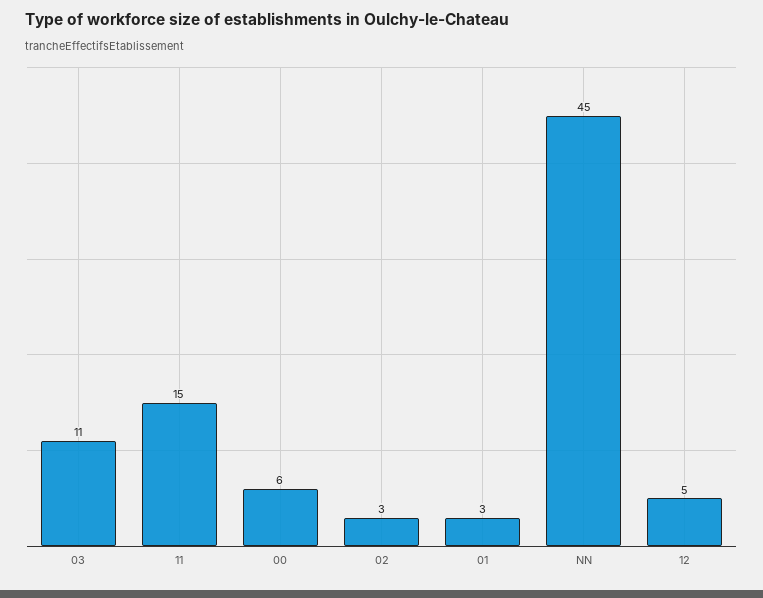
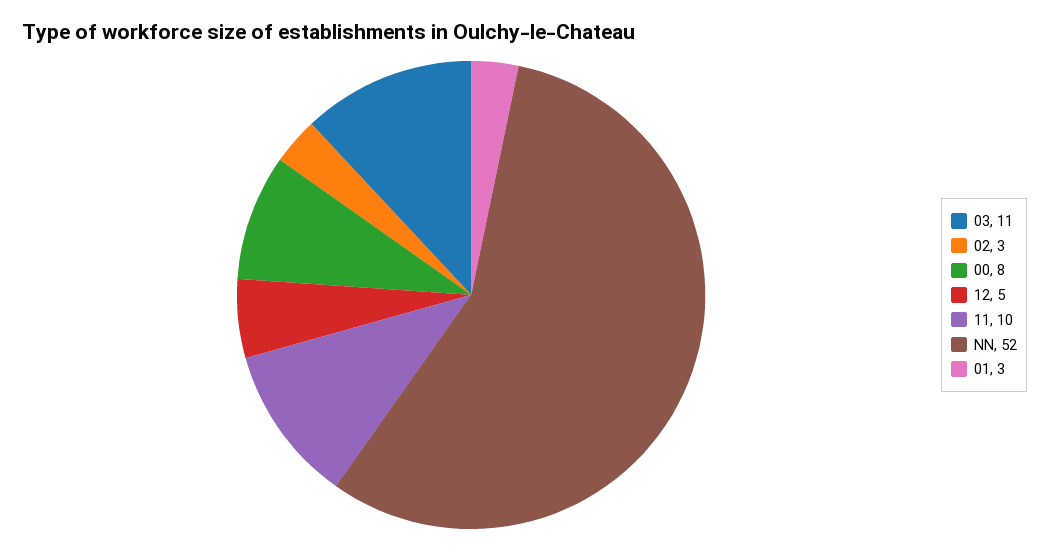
  {
    "03": 11,
-   "11": 15,
+   "11": 10,
-   "00": 6,
+   "00": 8,
    "02": 3,
    "01": 3,
-   "NN": 45,
+   "NN": 52,
    "12": 5
  }

